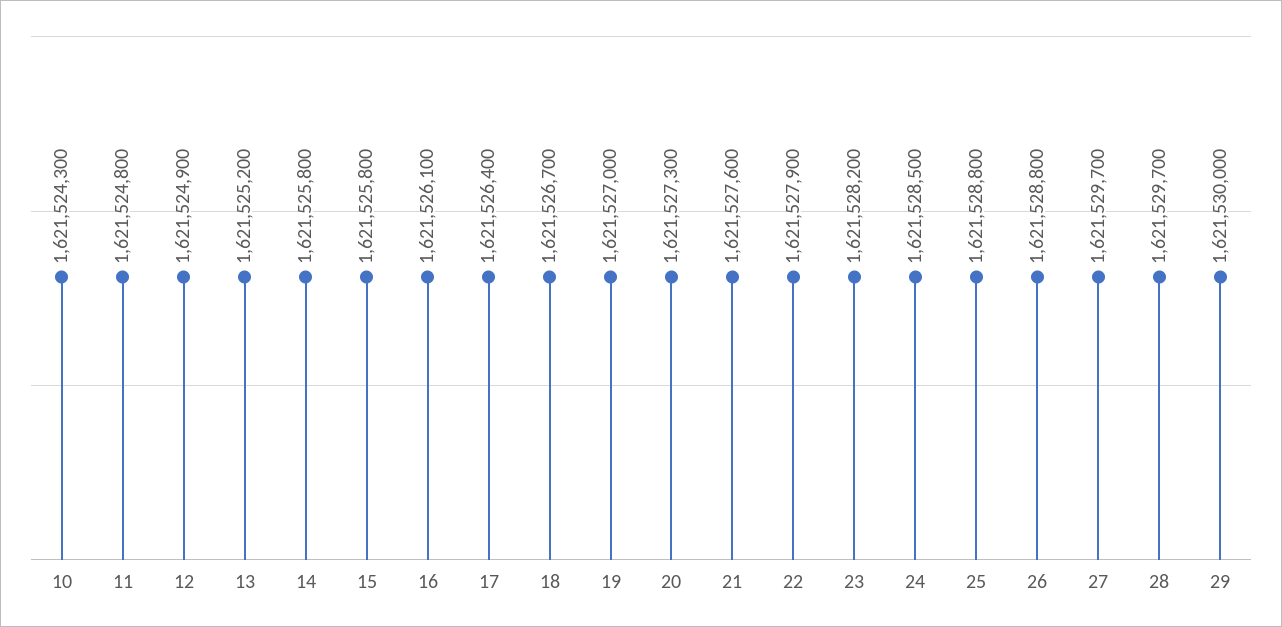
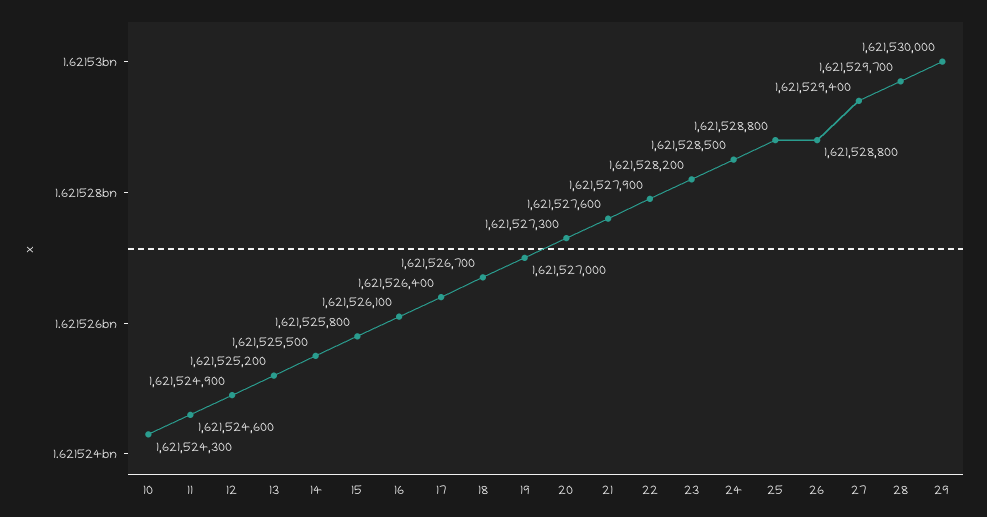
  {
    "10": 1621524300,
-   "11": 1621524800,
+   "11": 1621524600,
    "12": 1621524900,
    "13": 1621525200,
-   "14": 1621525800,
+   "14": 1621525500,
    "15": 1621525800,
    "16": 1621526100,
    "17": 1621526400,
    "18": 1621526700,
    "19": 1621527000,
    "20": 1621527300,
    "21": 1621527600,
    "22": 1621527900,
    "23": 1621528200,
    "24": 1621528500,
    "25": 1621528800,
    "26": 1621528800,
-   "27": 1621529700,
+   "27": 1621529400,
    "28": 1621529700,
    "29": 1621530000
  }

